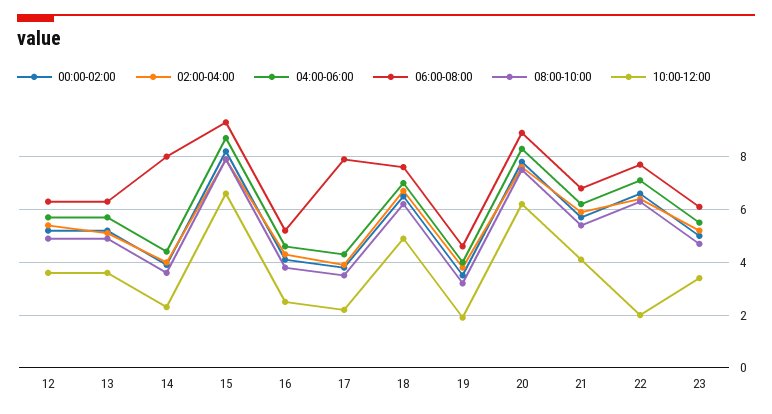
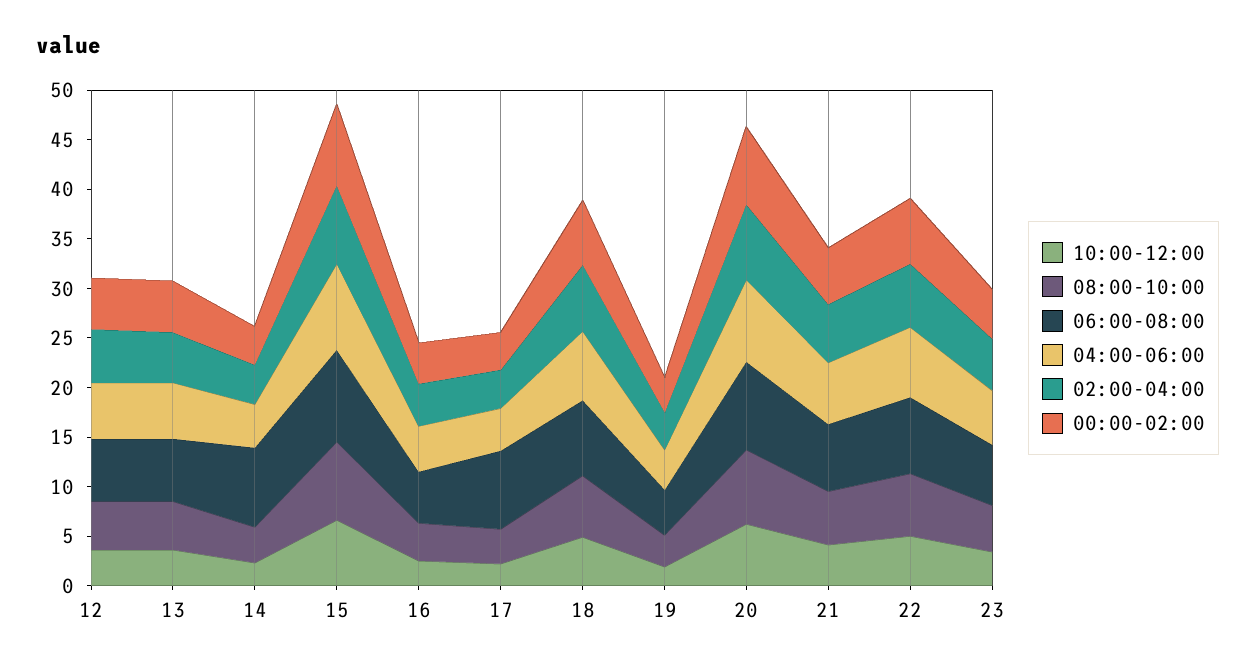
  {
    "00:00-02:00": {
      "12": 5,
      "13": 5,
      "14": 4,
      "15": 8,
      "16": 4,
      "17": 4,
      "18": 6.5,
      "19": 3.5,
      "20": 8,
      "21": 5.5,
      "22": 6.5,
      "23": 5
    },
    "02:00-04:00": {
      "12": 5.5,
      "13": 5,
      "14": 4,
      "15": 8,
      "16": 4.5,
      "17": 4,
      "18": 6.5,
      "19": 4,
      "20": 7.5,
      "21": 6,
      "22": 6.5,
      "23": 5
    },
    "04:00-06:00": {
      "12": 5.5,
      "13": 5.5,
      "14": 4.5,
      "15": 8.5,
      "16": 4.5,
      "17": 4.5,
      "18": 7,
      "19": 4,
      "20": 8.5,
      "21": 6,
      "22": 7,
      "23": 5.5
    },
    "06:00-08:00": {
      "12": 6.5,
      "13": 6.5,
      "14": 8,
      "15": 9.5,
      "16": 5,
      "17": 8,
      "18": 7.5,
      "19": 4.5,
      "20": 9,
      "21": 7,
      "22": 7.5,
      "23": 6
    },
    "08:00-10:00": {
      "12": 5,
      "13": 5,
      "14": 3.5,
      "15": 8,
      "16": 4,
      "17": 3.5,
      "18": 6,
      "19": 3,
      "20": 7.5,
      "21": 5.5,
      "22": 6.5,
      "23": 4.5
    },
    "10:00-12:00": {
      "12": 3.5,
      "13": 3.5,
      "14": 2.5,
      "15": 6.5,
      "16": 2.5,
      "17": 2,
      "18": 5,
      "19": 2,
      "20": 6,
      "21": 4,
-     "22": 2,
+     "22": 5,
      "23": 3.5
    }
  }

